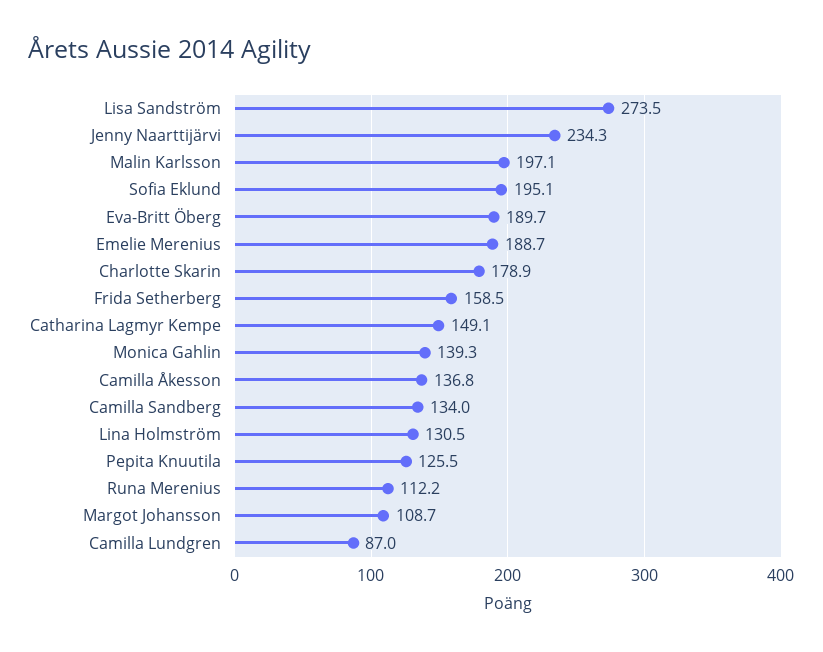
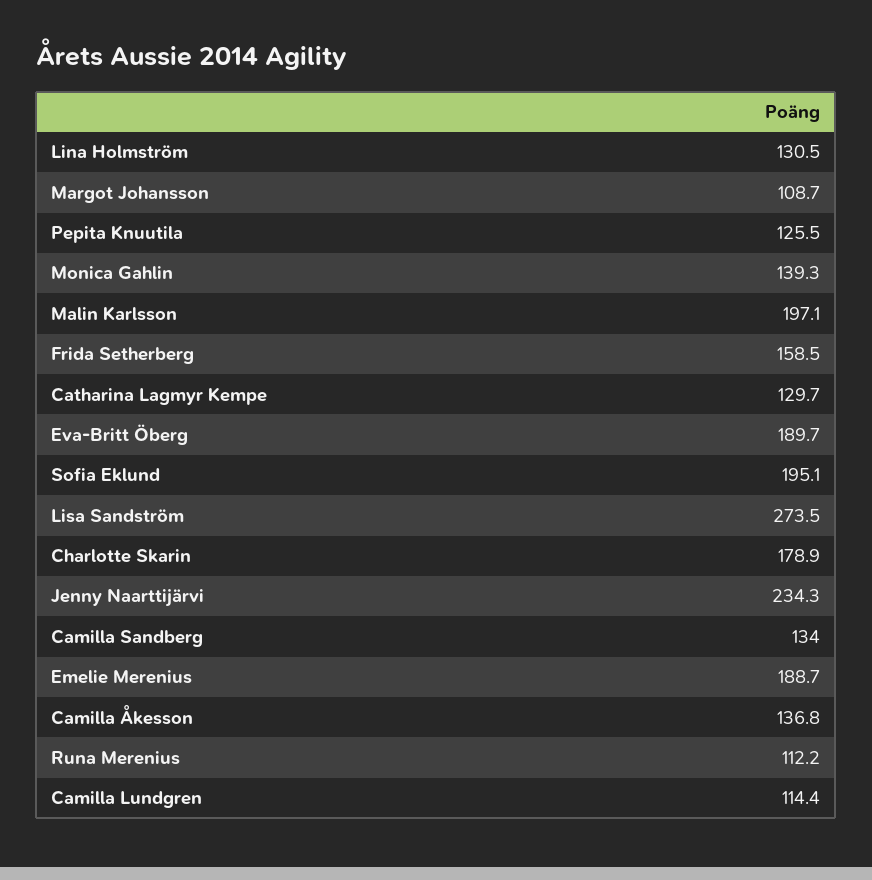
  {
    "Lisa Sandström": 273.5,
    "Jenny Naarttijärvi": 234.3,
    "Malin Karlsson": 197.1,
    "Sofia Eklund": 195.1,
    "Eva-Britt Öberg": 189.7,
    "Emelie Merenius": 188.7,
    "Charlotte Skarin": 178.9,
    "Frida Setherberg": 158.5,
-   "Catharina Lagmyr Kempe": 149.1,
+   "Catharina Lagmyr Kempe": 129.7,
    "Monica Gahlin": 139.3,
    "Camilla Åkesson": 136.8,
    "Camilla Sandberg": 134,
    "Lina Holmström": 130.5,
    "Pepita Knuutila": 125.5,
    "Runa Merenius": 112.2,
    "Margot Johansson": 108.7,
-   "Camilla Lundgren": 87
+   "Camilla Lundgren": 114.4
  }

